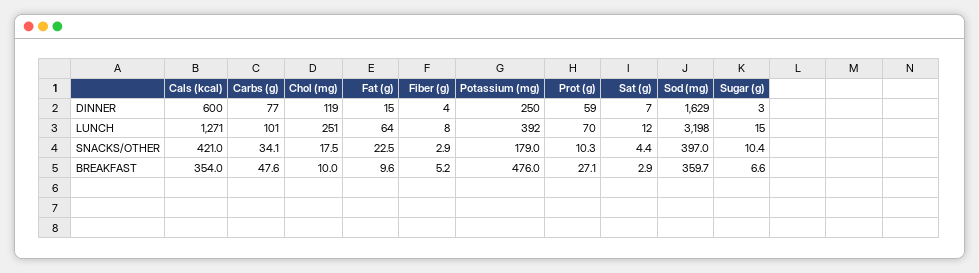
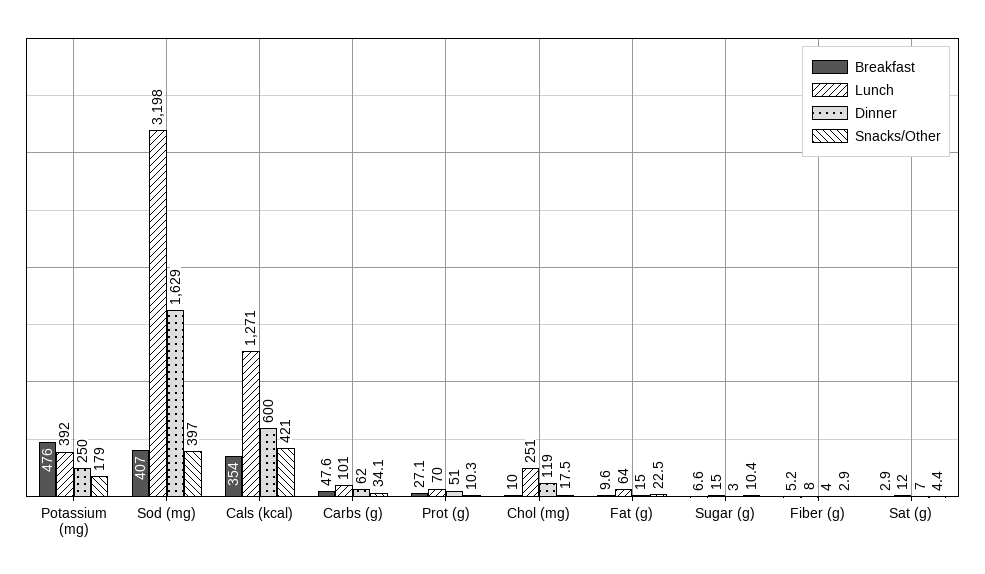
  {
    "DINNER": {
      "Cals (kcal)": 600,
-     "Carbs (g)": 77,
+     "Carbs (g)": 62,
      "Chol (mg)": 119,
      "Fat (g)": 15,
      "Fiber (g)": 4,
      "Potassium (mg)": 250,
-     "Prot (g)": 59,
+     "Prot (g)": 51,
      "Sat (g)": 7,
      "Sod (mg)": 1629,
      "Sugar (g)": 3
    },
    "LUNCH": {
      "Cals (kcal)": 1271,
      "Carbs (g)": 101,
      "Chol (mg)": 251,
      "Fat (g)": 64,
      "Fiber (g)": 8,
      "Potassium (mg)": 392,
      "Prot (g)": 70,
      "Sat (g)": 12,
      "Sod (mg)": 3198,
      "Sugar (g)": 15
    },
    "SNACKS/OTHER": {
      "Cals (kcal)": 421,
      "Carbs (g)": 34.1,
      "Chol (mg)": 17.5,
      "Fat (g)": 22.5,
      "Fiber (g)": 2.9,
      "Potassium (mg)": 179,
      "Prot (g)": 10.3,
      "Sat (g)": 4.4,
      "Sod (mg)": 397,
      "Sugar (g)": 10.4
    },
    "BREAKFAST": {
      "Cals (kcal)": 354,
      "Carbs (g)": 47.6,
      "Chol (mg)": 10,
      "Fat (g)": 9.6,
      "Fiber (g)": 5.2,
      "Potassium (mg)": 476,
      "Prot (g)": 27.1,
      "Sat (g)": 2.9,
-     "Sod (mg)": 359.7,
+     "Sod (mg)": 407,
      "Sugar (g)": 6.6
    }
  }

